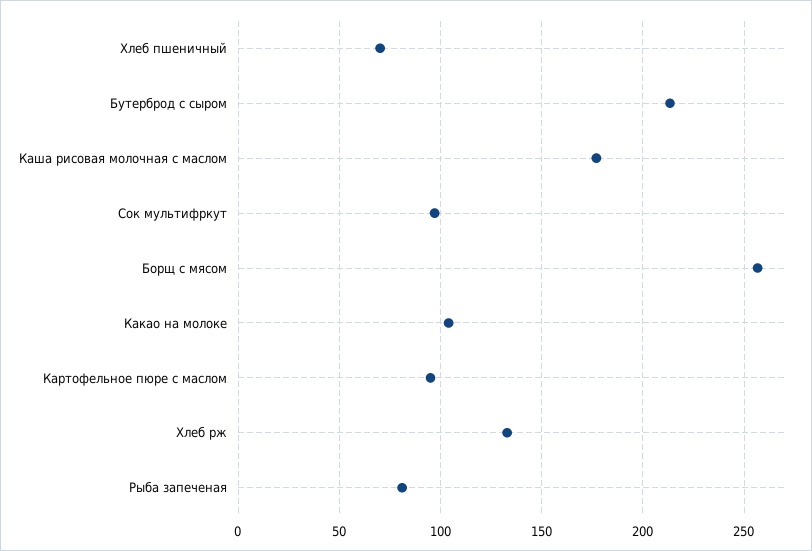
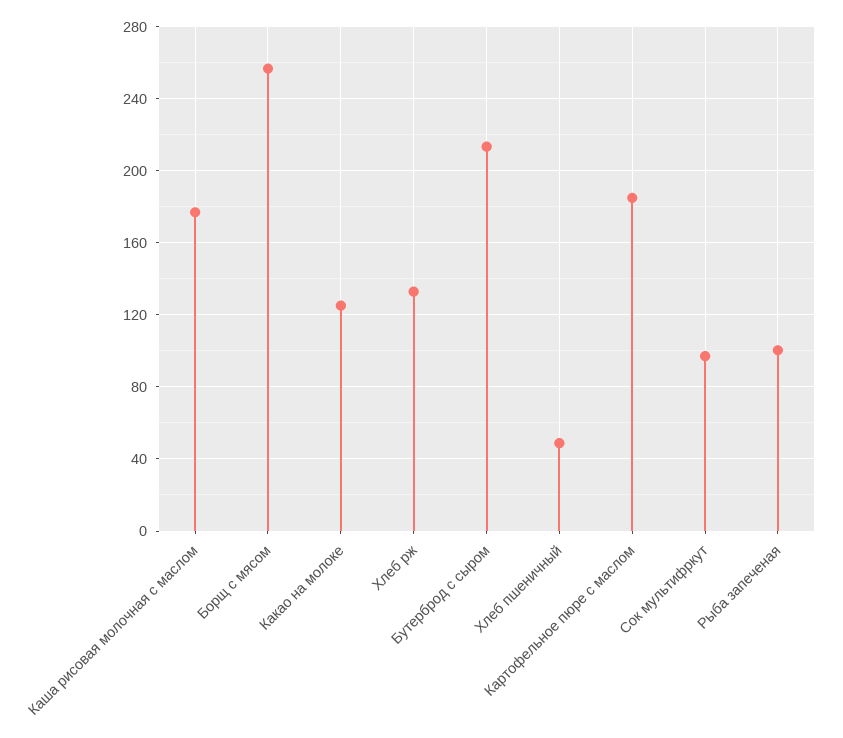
  {
-   "Хлеб пшеничный": 70,
+   "Хлеб пшеничный": 50,
    "Бутерброд с сыром": 215,
    "Каша рисовая молочная с маслом": 175,
    "Сок мультифркут": 95,
    "Борщ с мясом": 255,
-   "Какао на молоке": 105,
+   "Какао на молоке": 125,
-   "Картофельное пюре с маслом": 95,
+   "Картофельное пюре с маслом": 185,
    "Хлеб рж": 135,
-   "Рыба запеченая": 80
+   "Рыба запеченая": 100
  }

